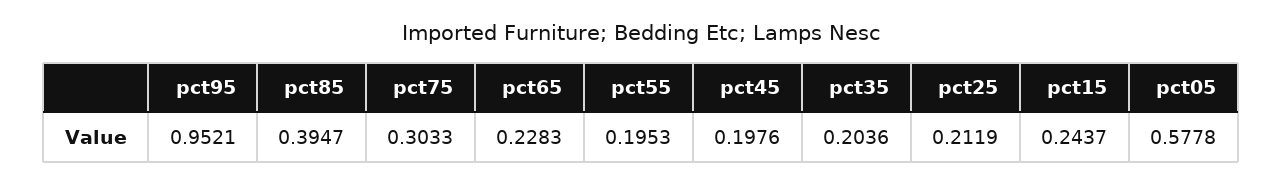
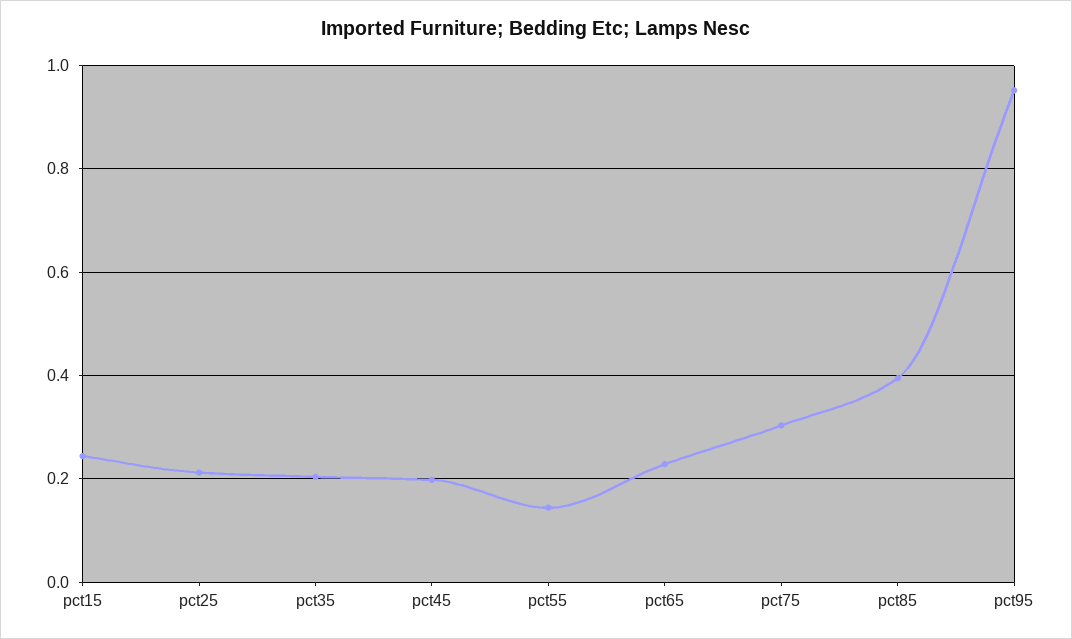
  {
    "pct95": 0.9521,
    "pct85": 0.3947,
    "pct75": 0.3033,
    "pct65": 0.2283,
-   "pct55": 0.1953,
+   "pct55": 0.14,
    "pct45": 0.1976,
    "pct35": 0.2036,
    "pct25": 0.2119,
-   "pct15": 0.2437,
+   "pct15": 0.2437
-   "pct05": 0.5778
  }

